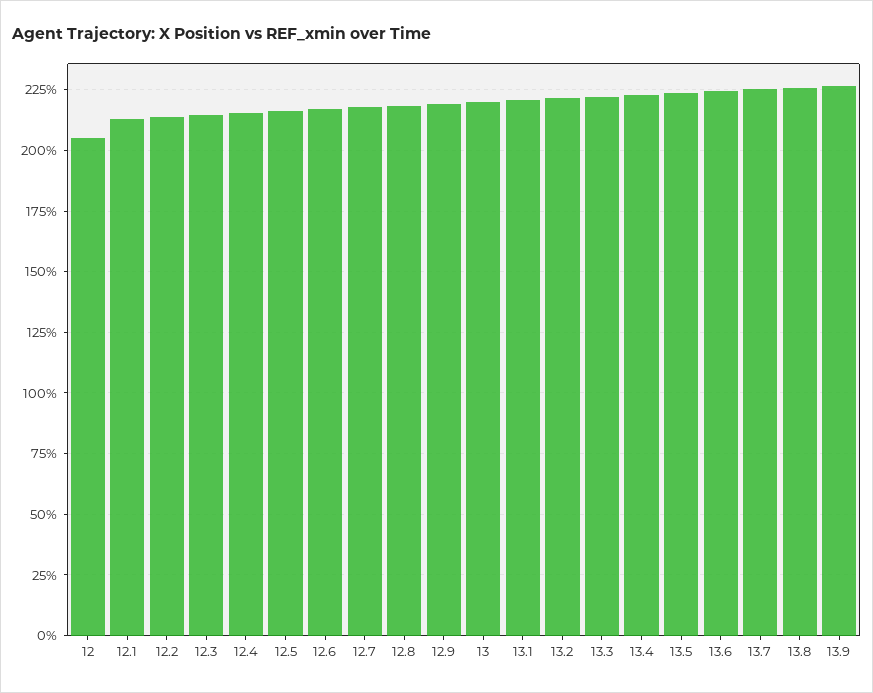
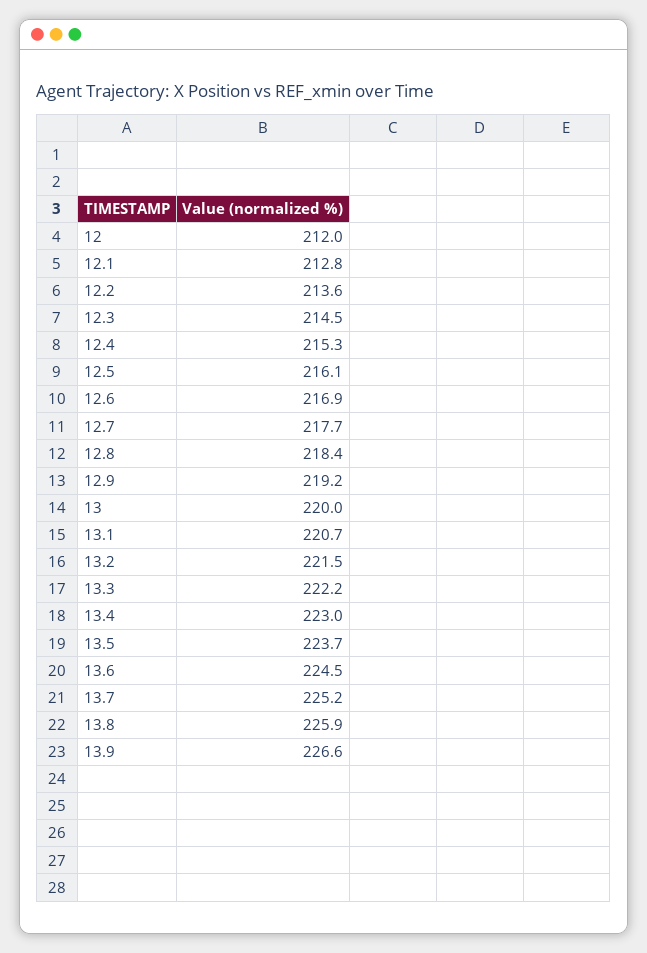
  {
-   "12": 205,
+   "12": 212,
    "12.1": 212.8,
    "12.2": 213.6,
    "12.3": 214.5,
    "12.4": 215.3,
    "12.5": 216.1,
    "12.6": 216.9,
    "12.7": 217.7,
    "12.8": 218.4,
    "12.9": 219.2,
    "13": 220,
    "13.1": 220.7,
    "13.2": 221.5,
    "13.3": 222.2,
    "13.4": 223,
    "13.5": 223.7,
    "13.6": 224.5,
    "13.7": 225.2,
    "13.8": 225.9,
    "13.9": 226.6
  }

